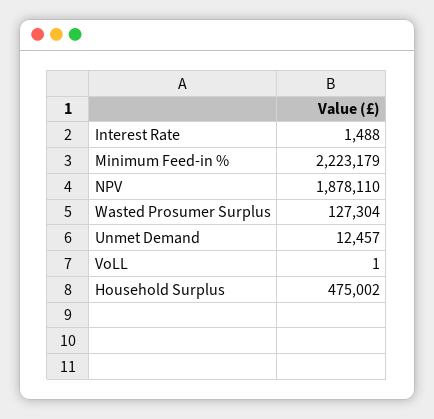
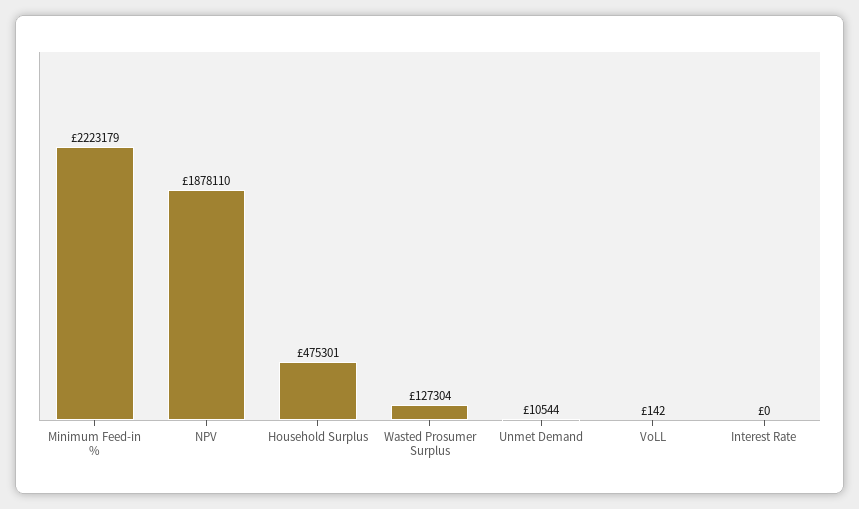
  {
-   "Interest Rate": 1488,
+   "Interest Rate": 0,
    "Minimum Feed-in %": 2223179,
    "NPV": 1878110,
    "Wasted Prosumer Surplus": 127304,
-   "Unmet Demand": 12457,
+   "Unmet Demand": 10544,
-   "VoLL": 1,
+   "VoLL": 142,
-   "Household Surplus": 475002
+   "Household Surplus": 475301
  }

